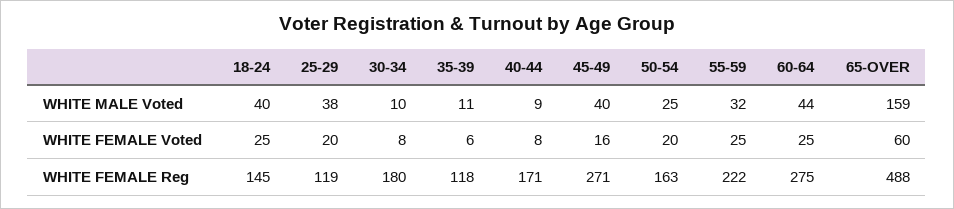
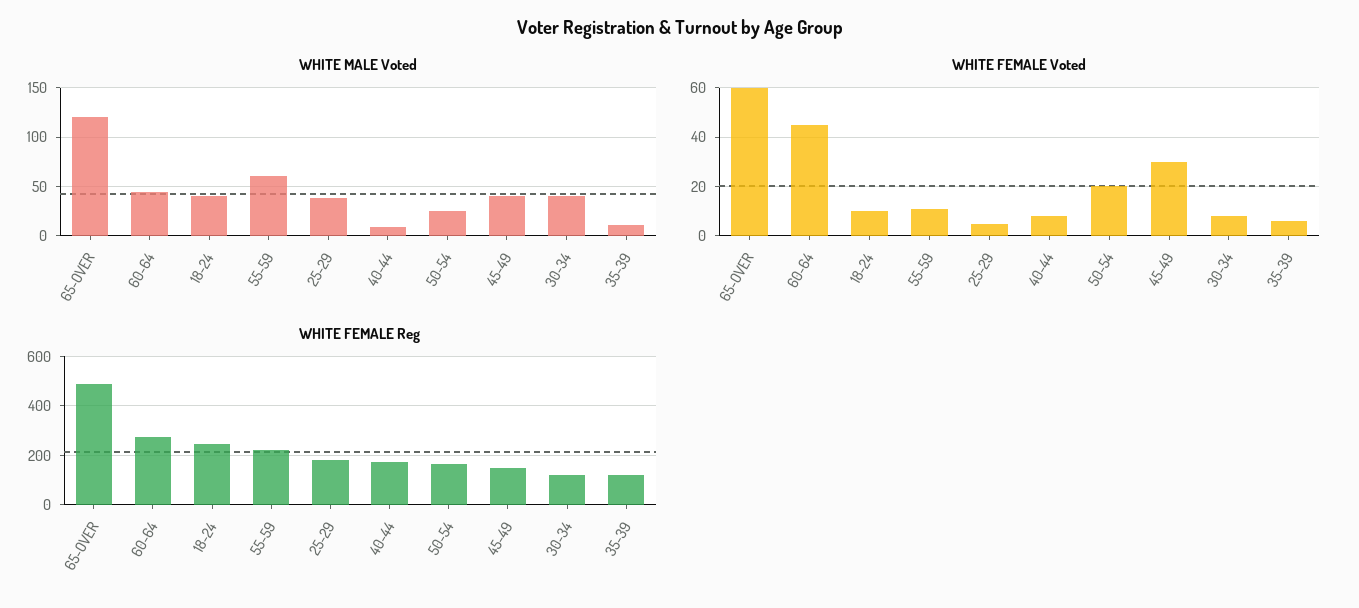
  {
    "WHITE MALE Voted": {
      "18-24": 40,
      "25-29": 38,
-     "30-34": 10,
+     "30-34": 40,
      "35-39": 11,
      "40-44": 9,
      "45-49": 40,
      "50-54": 25,
-     "55-59": 32,
+     "55-59": 60,
      "60-64": 44,
-     "65-OVER": 159
+     "65-OVER": 120
    },
    "WHITE FEMALE Voted": {
-     "18-24": 25,
+     "18-24": 10,
-     "25-29": 20,
+     "25-29": 5,
      "30-34": 8,
      "35-39": 6,
      "40-44": 8,
-     "45-49": 16,
+     "45-49": 30,
      "50-54": 20,
-     "55-59": 25,
+     "55-59": 10,
-     "60-64": 25,
+     "60-64": 45,
      "65-OVER": 60
    },
    "WHITE FEMALE Reg": {
-     "18-24": 145,
+     "18-24": 250,
-     "25-29": 119,
+     "25-29": 175,
-     "30-34": 180,
+     "30-34": 125,
      "35-39": 118,
      "40-44": 171,
-     "45-49": 271,
+     "45-49": 150,
      "50-54": 163,
      "55-59": 222,
      "60-64": 275,
      "65-OVER": 488
    }
  }

